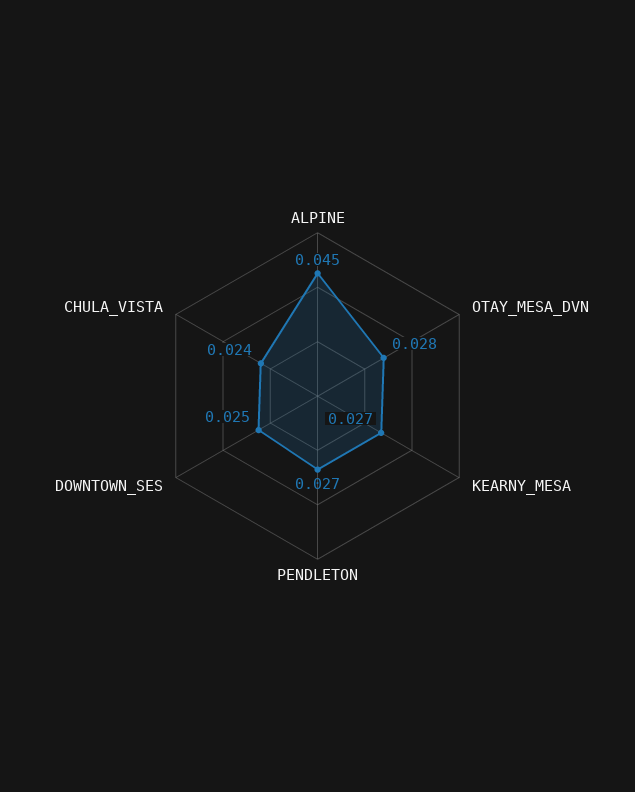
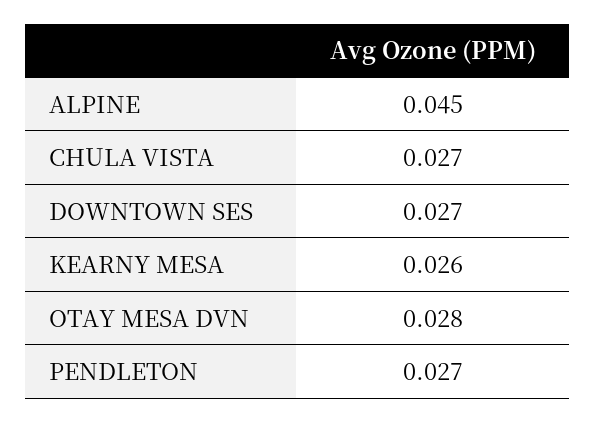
  {
    "ALPINE": 0.045,
    "OTAY_MESA_DVN": 0.028,
-   "KEARNY_MESA": 0.027,
+   "KEARNY_MESA": 0.026,
    "PENDLETON": 0.027,
-   "DOWNTOWN_SES": 0.025,
+   "DOWNTOWN_SES": 0.027,
-   "CHULA_VISTA": 0.024
+   "CHULA_VISTA": 0.027
  }

